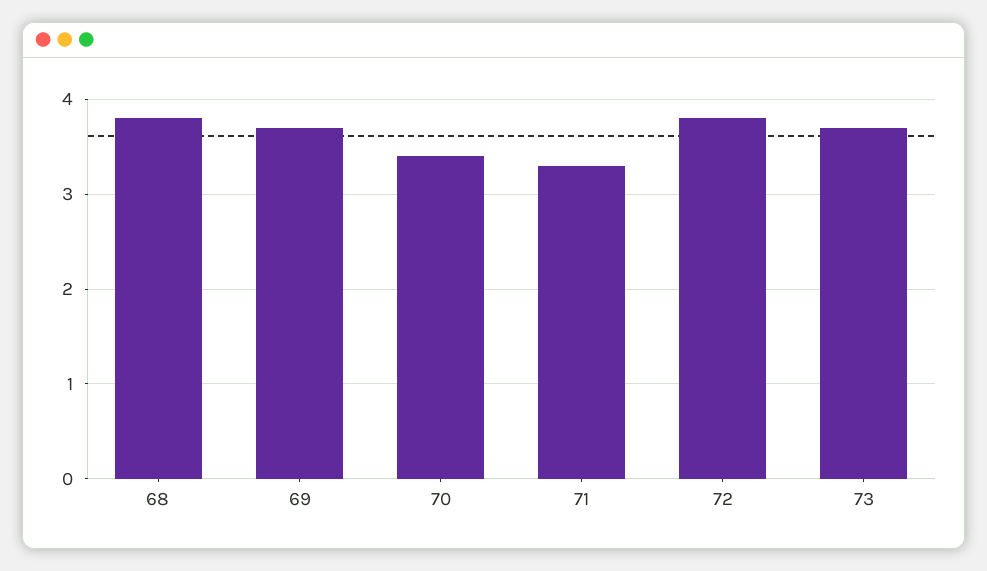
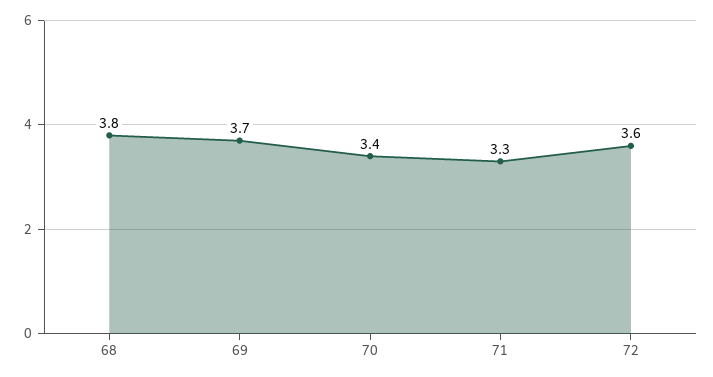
  {
    "68": 3.8,
    "69": 3.7,
    "70": 3.4,
    "71": 3.3,
-   "72": 3.8,
+   "72": 3.6
-   "73": 3.7
  }

